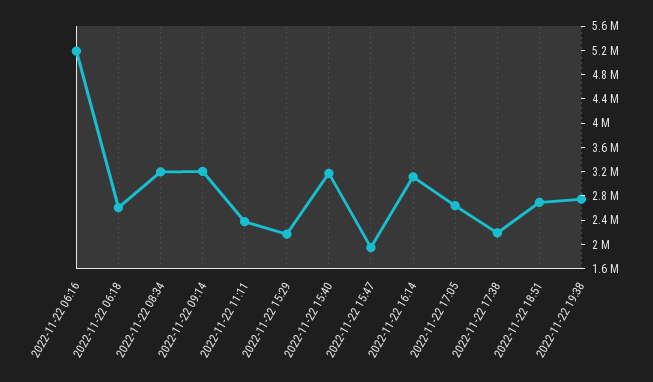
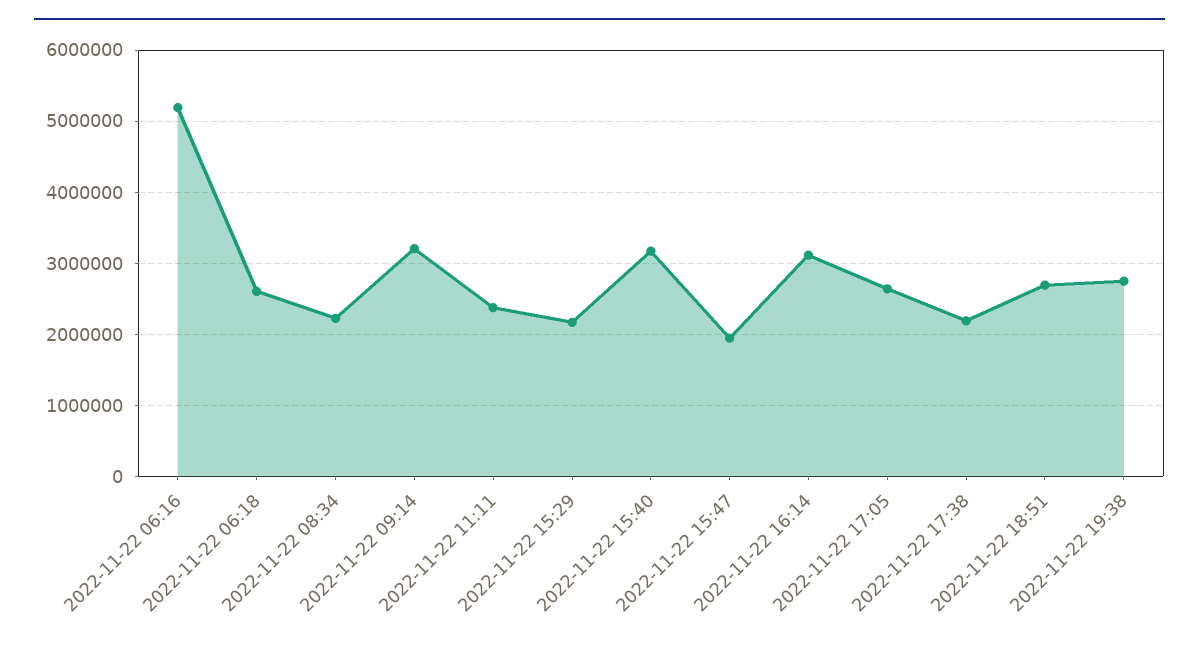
  {
    "2022-11-22 06:16": 5200000,
    "2022-11-22 06:18": 2600000,
-   "2022-11-22 08:34": 3200000,
+   "2022-11-22 08:34": 2200000,
    "2022-11-22 09:14": 3200000,
    "2022-11-22 11:11": 2400000,
    "2022-11-22 15:29": 2200000,
    "2022-11-22 15:40": 3200000,
    "2022-11-22 15:47": 1900000,
    "2022-11-22 16:14": 3100000,
    "2022-11-22 17:05": 2600000,
    "2022-11-22 17:38": 2200000,
    "2022-11-22 18:51": 2700000,
    "2022-11-22 19:38": 2700000
  }

